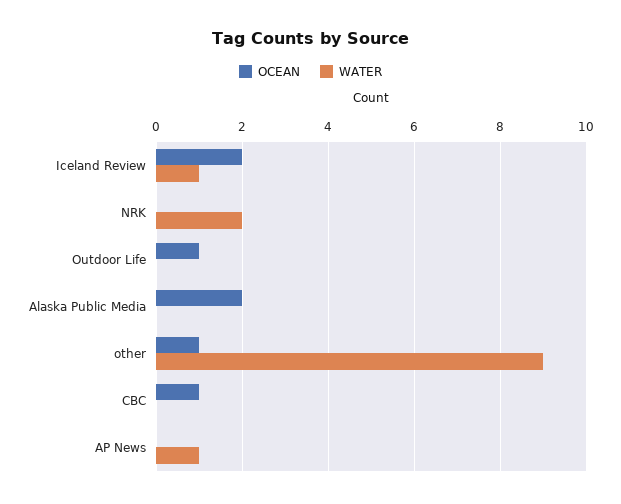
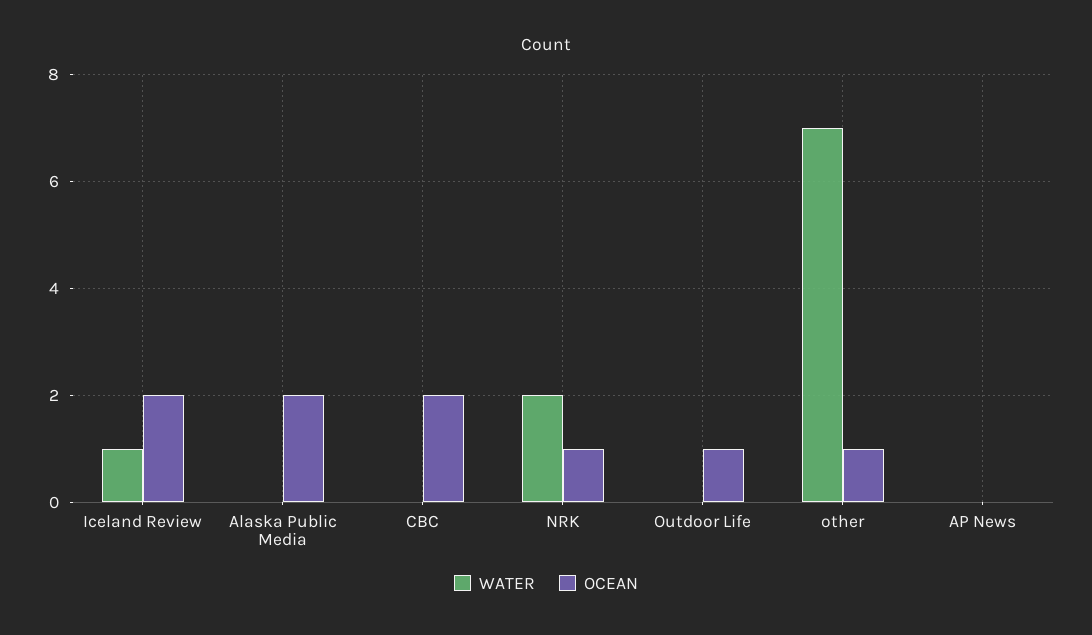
  {
    "OCEAN": {
      "Iceland Review": 2,
-     "NRK": 0,
+     "NRK": 1,
      "Outdoor Life": 1,
      "Alaska Public Media": 2,
      "other": 1,
-     "CBC": 1,
+     "CBC": 2,
      "AP News": 0
    },
    "WATER": {
      "Iceland Review": 1,
      "NRK": 2,
      "Outdoor Life": 0,
      "Alaska Public Media": 0,
-     "other": 9,
+     "other": 7,
      "CBC": 0,
-     "AP News": 1
+     "AP News": 0
    }
  }

